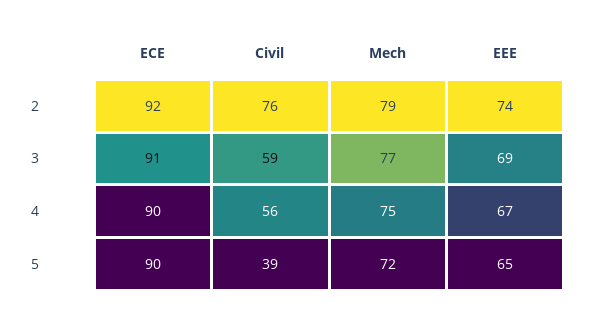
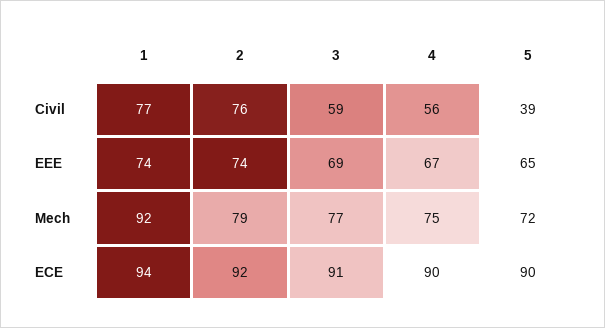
  {
    "ECE": {
      "2": 92,
      "3": 91,
      "4": 90,
-     "5": 90
+     "5": 90,
+     "1": 94
    },
    "Civil": {
      "2": 76,
      "3": 59,
      "4": 56,
-     "5": 39
+     "5": 39,
+     "1": 77
    },
    "Mech": {
      "2": 79,
      "3": 77,
      "4": 75,
-     "5": 72
+     "5": 72,
+     "1": 92
    },
    "EEE": {
      "2": 74,
      "3": 69,
      "4": 67,
-     "5": 65
+     "5": 65,
+     "1": 74
    }
  }

